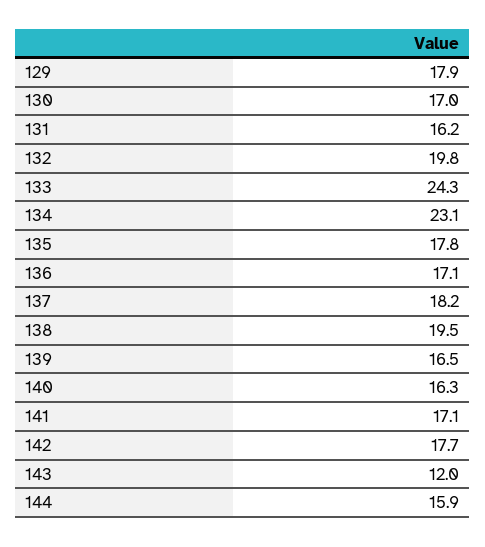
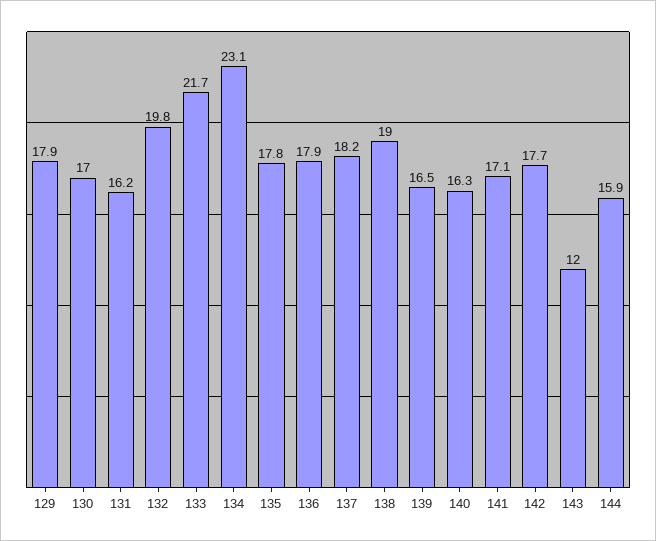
  {
    "129": 17.9,
    "130": 17,
    "131": 16.2,
    "132": 19.8,
-   "133": 24.3,
+   "133": 21.7,
    "134": 23.1,
    "135": 17.8,
-   "136": 17.1,
+   "136": 17.9,
    "137": 18.2,
-   "138": 19.5,
+   "138": 19,
    "139": 16.5,
    "140": 16.3,
    "141": 17.1,
    "142": 17.7,
    "143": 12,
    "144": 15.9
  }

